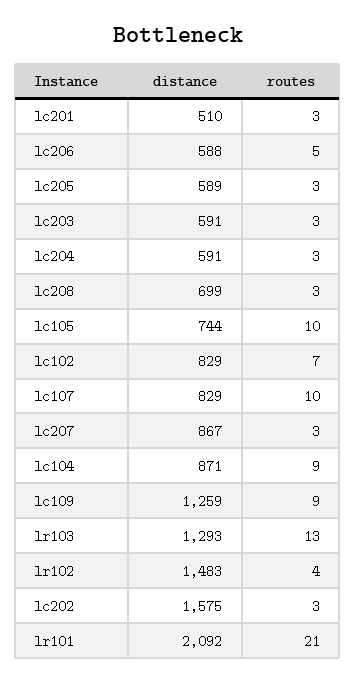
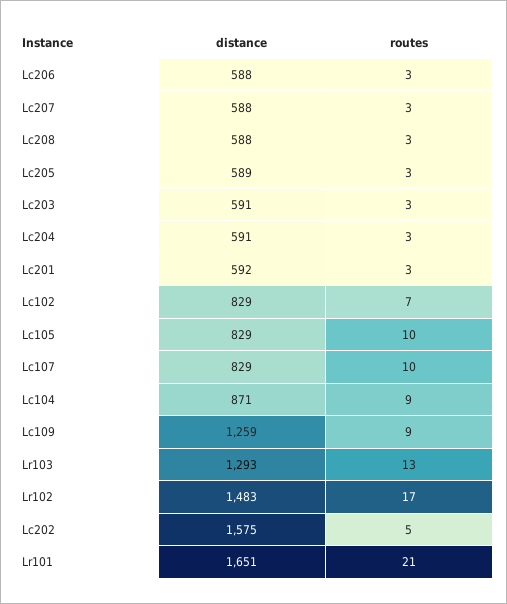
  {
    "distance": {
-     "lc201": 510,
+     "lc201": 592,
      "lc206": 588,
      "lc205": 589,
      "lc203": 591,
      "lc204": 591,
-     "lc208": 699,
+     "lc208": 588,
-     "lc105": 744,
+     "lc105": 829,
      "lc102": 829,
      "lc107": 829,
-     "lc207": 867,
+     "lc207": 588,
      "lc104": 871,
      "lc109": 1259,
      "lr103": 1293,
      "lr102": 1483,
      "lc202": 1575,
-     "lr101": 2092
+     "lr101": 1651
    },
    "routes": {
      "lc201": 3,
-     "lc206": 5,
+     "lc206": 3,
      "lc205": 3,
      "lc203": 3,
      "lc204": 3,
      "lc208": 3,
      "lc105": 10,
      "lc102": 7,
      "lc107": 10,
      "lc207": 3,
      "lc104": 9,
      "lc109": 9,
      "lr103": 13,
-     "lr102": 4,
+     "lr102": 17,
-     "lc202": 3,
+     "lc202": 5,
      "lr101": 21
    }
  }

